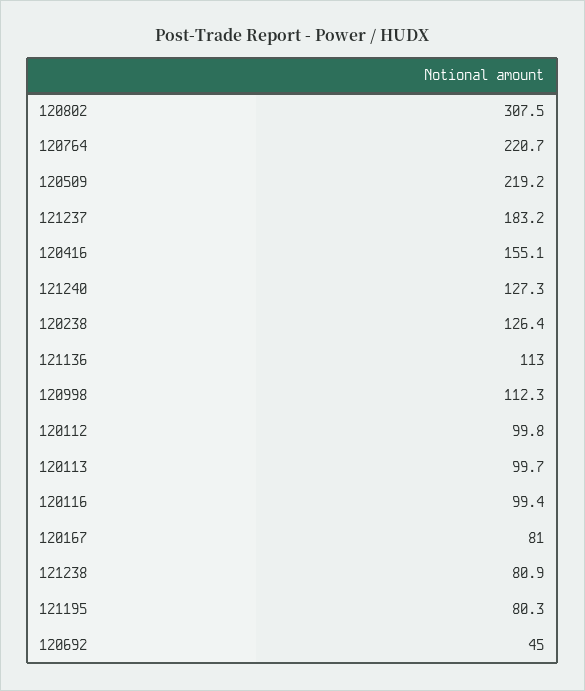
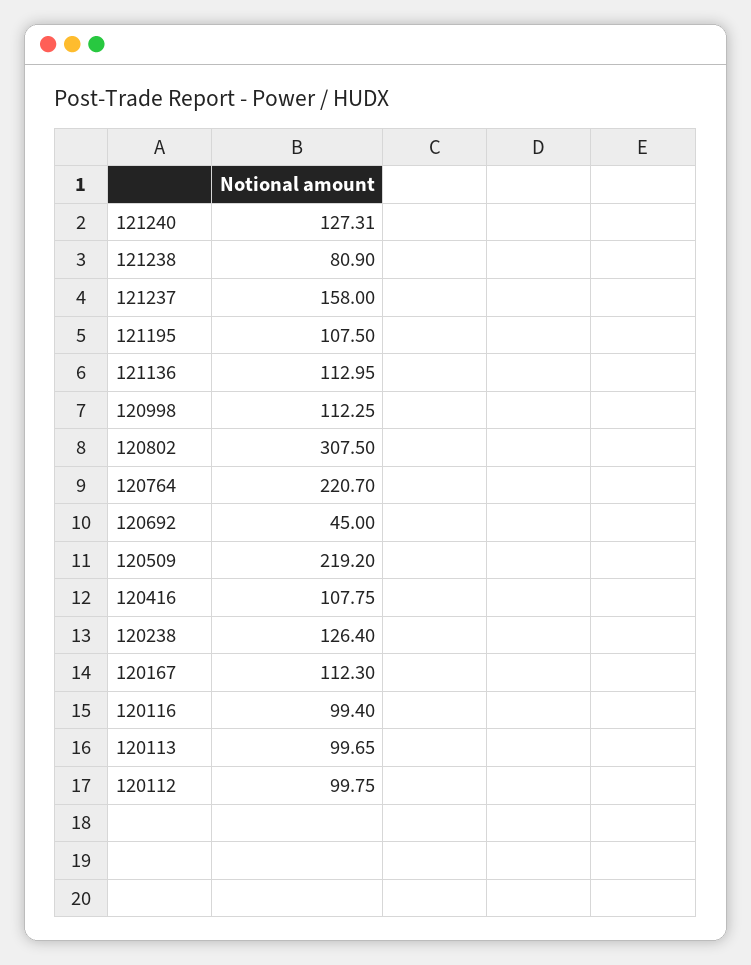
  {
    "120802": 307.5,
    "120764": 220.7,
    "120509": 219.2,
-   "121237": 183.2,
+   "121237": 158,
-   "120416": 155.1,
+   "120416": 107.75,
    "121240": 127.31,
    "120238": 126.4,
    "121136": 112.95,
    "120998": 112.25,
    "120112": 99.75,
    "120113": 99.65,
    "120116": 99.4,
-   "120167": 81,
+   "120167": 112.3,
    "121238": 80.9,
-   "121195": 80.3,
+   "121195": 107.5,
    "120692": 45
  }

